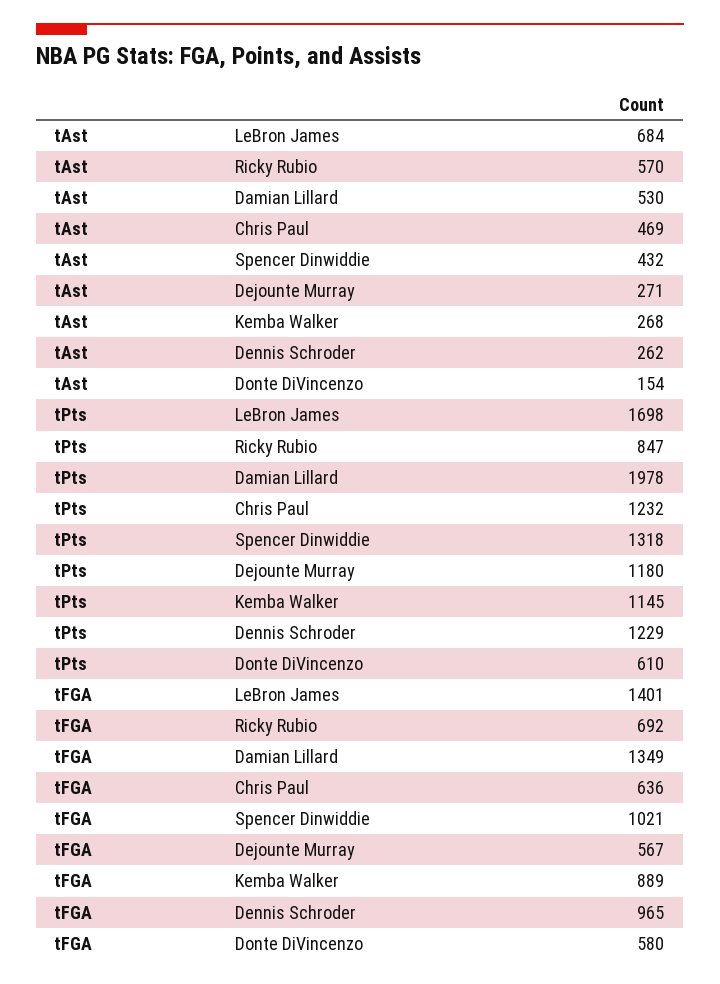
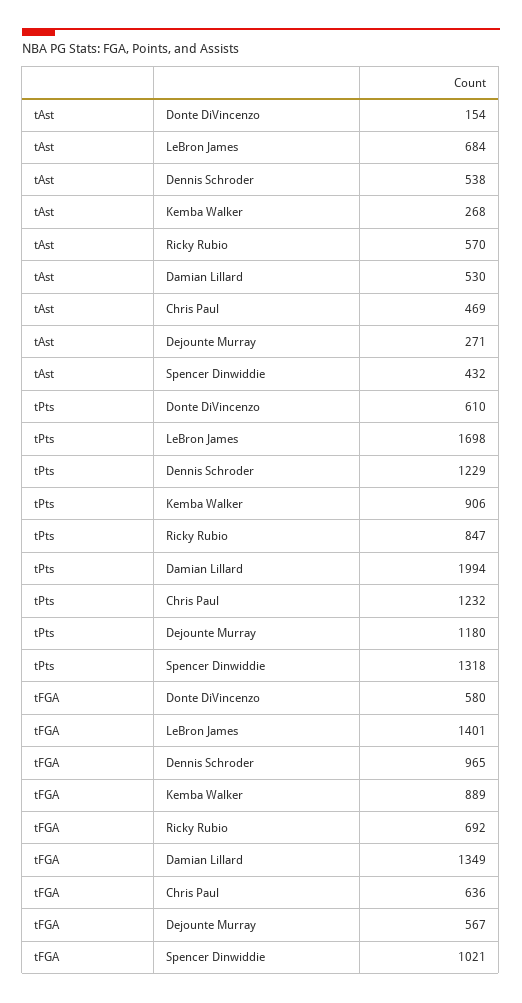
  {
    "tAst": {
      "LeBron James": 684,
      "Ricky Rubio": 570,
      "Damian Lillard": 530,
      "Chris Paul": 469,
      "Spencer Dinwiddie": 432,
      "Dejounte Murray": 271,
      "Kemba Walker": 268,
-     "Dennis Schroder": 262,
+     "Dennis Schroder": 538,
      "Donte DiVincenzo": 154
    },
    "tPts": {
      "LeBron James": 1698,
      "Ricky Rubio": 847,
-     "Damian Lillard": 1978,
+     "Damian Lillard": 1994,
      "Chris Paul": 1232,
      "Spencer Dinwiddie": 1318,
      "Dejounte Murray": 1180,
-     "Kemba Walker": 1145,
+     "Kemba Walker": 906,
      "Dennis Schroder": 1229,
      "Donte DiVincenzo": 610
    },
    "tFGA": {
      "LeBron James": 1401,
      "Ricky Rubio": 692,
      "Damian Lillard": 1349,
      "Chris Paul": 636,
      "Spencer Dinwiddie": 1021,
      "Dejounte Murray": 567,
      "Kemba Walker": 889,
      "Dennis Schroder": 965,
      "Donte DiVincenzo": 580
    }
  }

